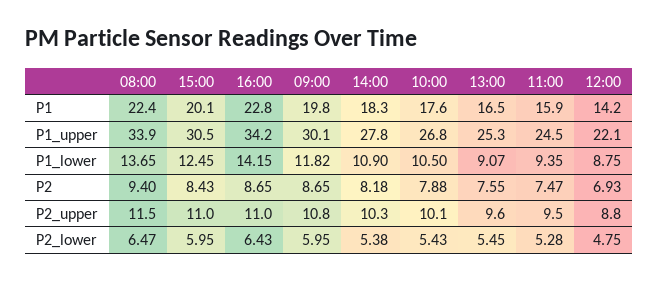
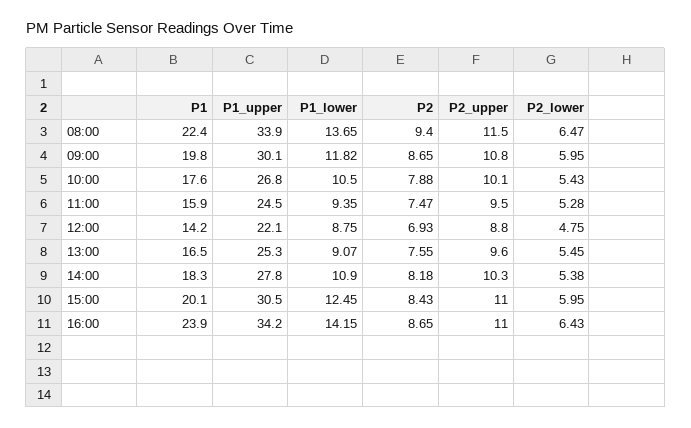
  {
    "08:00": {
      "P1": 22.4,
      "P1_upper": 33.9,
      "P1_lower": 13.65,
      "P2": 9.4,
      "P2_upper": 11.5,
      "P2_lower": 6.47
    },
    "15:00": {
      "P1": 20.1,
      "P1_upper": 30.5,
      "P1_lower": 12.45,
      "P2": 8.43,
      "P2_upper": 11,
      "P2_lower": 5.95
    },
    "16:00": {
-     "P1": 22.8,
+     "P1": 23.9,
      "P1_upper": 34.2,
      "P1_lower": 14.15,
      "P2": 8.65,
      "P2_upper": 11,
      "P2_lower": 6.43
    },
    "09:00": {
      "P1": 19.8,
      "P1_upper": 30.1,
      "P1_lower": 11.82,
      "P2": 8.65,
      "P2_upper": 10.8,
      "P2_lower": 5.95
    },
    "14:00": {
      "P1": 18.3,
      "P1_upper": 27.8,
      "P1_lower": 10.9,
      "P2": 8.18,
      "P2_upper": 10.3,
      "P2_lower": 5.38
    },
    "10:00": {
      "P1": 17.6,
      "P1_upper": 26.8,
      "P1_lower": 10.5,
      "P2": 7.88,
      "P2_upper": 10.1,
      "P2_lower": 5.43
    },
    "13:00": {
      "P1": 16.5,
      "P1_upper": 25.3,
      "P1_lower": 9.07,
      "P2": 7.55,
      "P2_upper": 9.6,
      "P2_lower": 5.45
    },
    "11:00": {
      "P1": 15.9,
      "P1_upper": 24.5,
      "P1_lower": 9.35,
      "P2": 7.47,
      "P2_upper": 9.5,
      "P2_lower": 5.28
    },
    "12:00": {
      "P1": 14.2,
      "P1_upper": 22.1,
      "P1_lower": 8.75,
      "P2": 6.93,
      "P2_upper": 8.8,
      "P2_lower": 4.75
    }
  }

